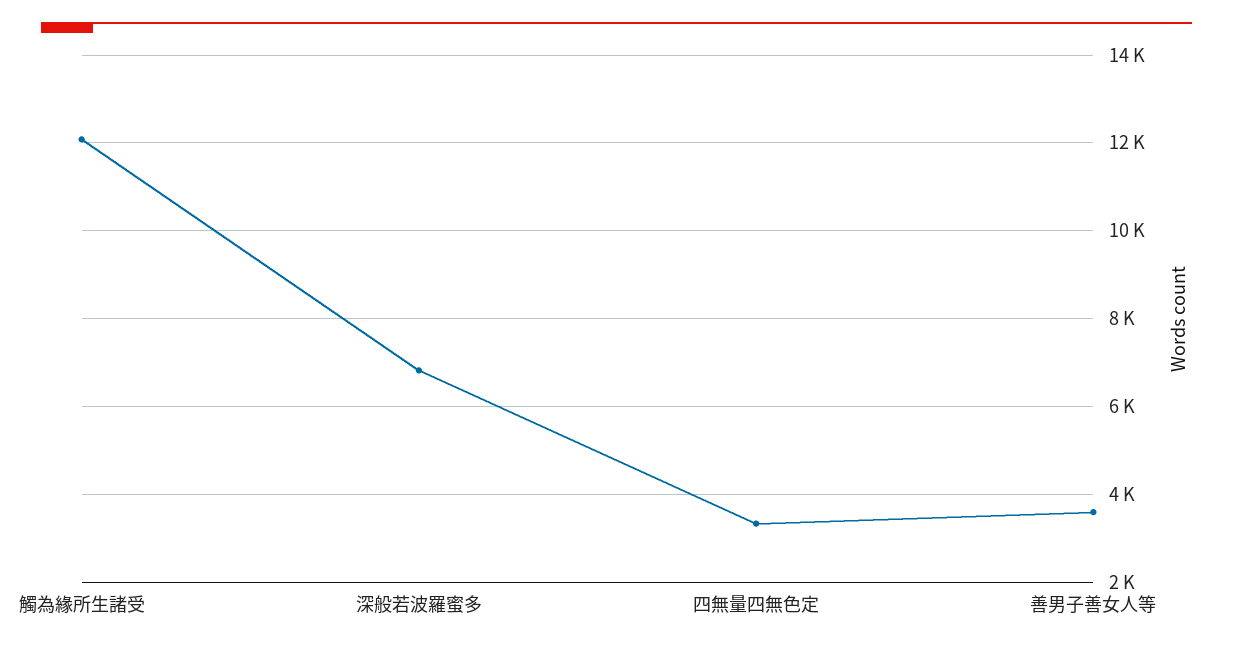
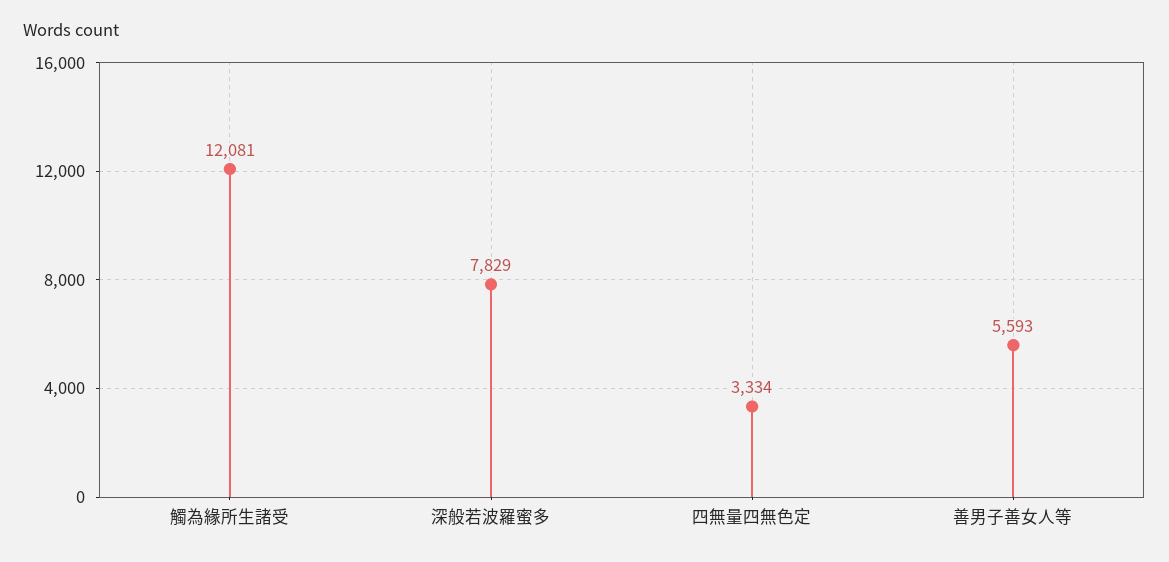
  {
    "觸為緣所生諸受": 12081,
-   "深般若波羅蜜多": 6800,
+   "深般若波羅蜜多": 7829,
    "四無量四無色定": 3334,
-   "善男子善女人等": 3600
+   "善男子善女人等": 5593
  }

